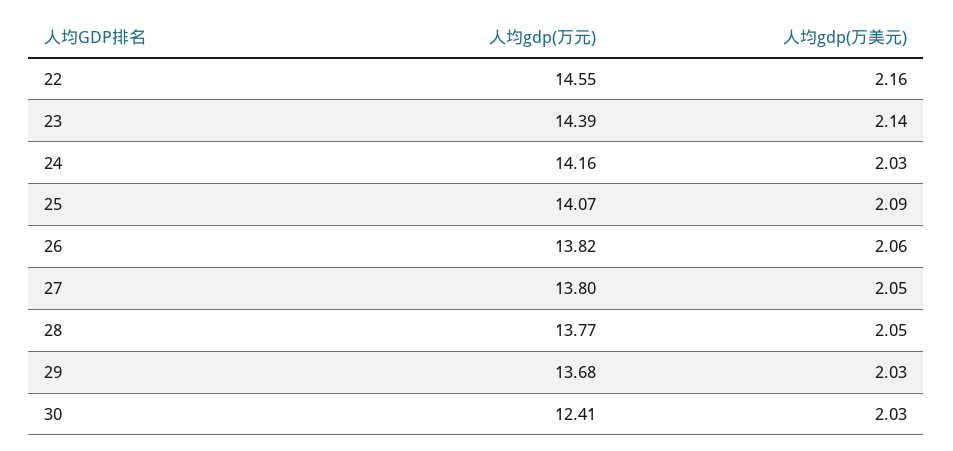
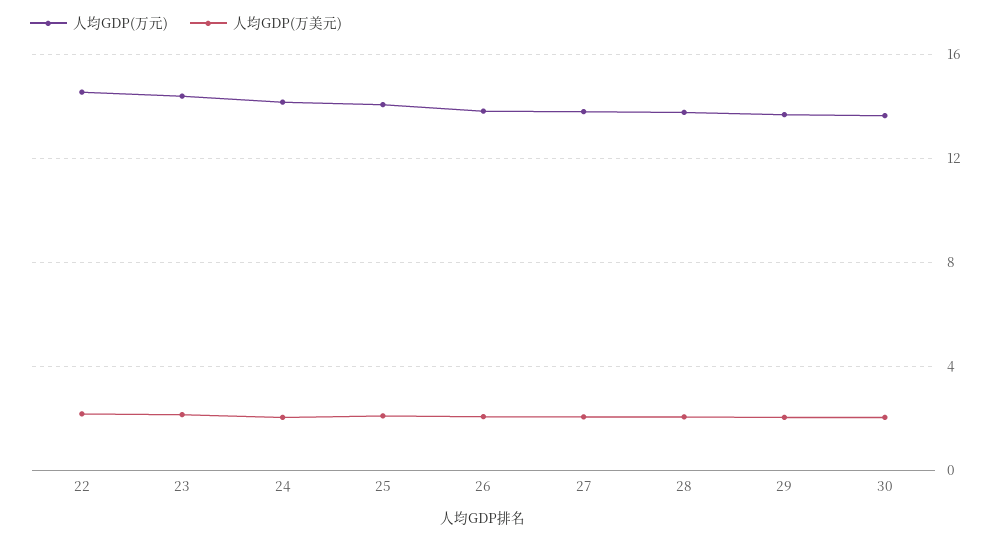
  {
    "人均gdp(万元)": {
      "22": 14.55,
      "23": 14.39,
      "24": 14.16,
      "25": 14.07,
      "26": 13.82,
      "27": 13.8,
      "28": 13.77,
      "29": 13.68,
-     "30": 12.41
+     "30": 13.5
    },
    "人均gdp(万美元)": {
      "22": 2.16,
      "23": 2.14,
      "24": 2.03,
      "25": 2.09,
      "26": 2.06,
      "27": 2.05,
      "28": 2.05,
      "29": 2.03,
      "30": 2.03
    }
  }

